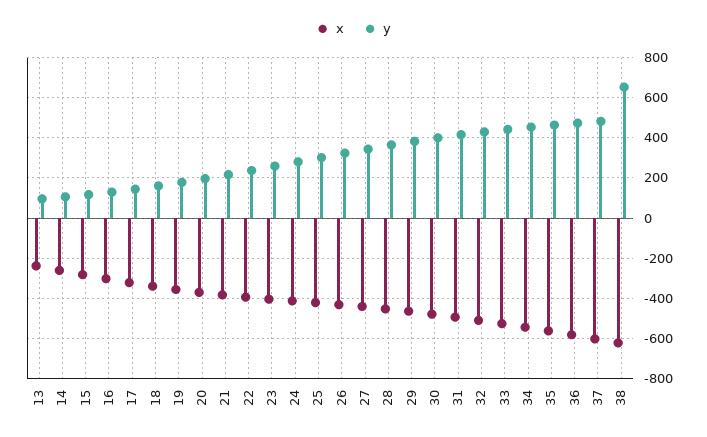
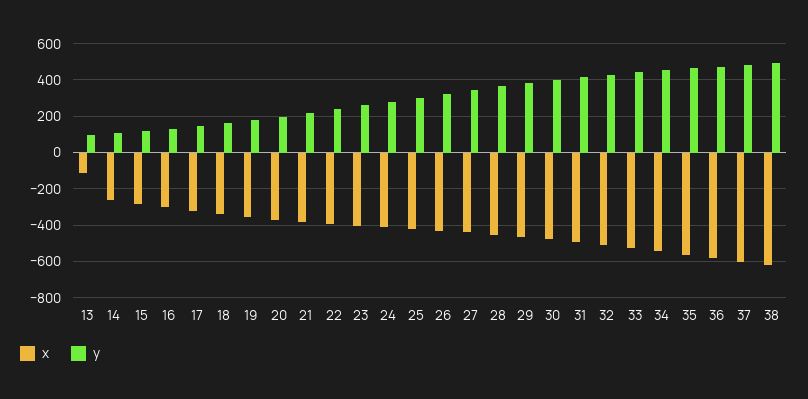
  {
    "x": {
-     "13": -250,
+     "13": -100,
      "14": -250,
      "15": -300,
      "16": -300,
      "17": -300,
      "18": -350,
      "19": -350,
      "20": -350,
      "21": -400,
      "22": -400,
      "23": -400,
      "24": -400,
      "25": -400,
      "26": -450,
      "27": -450,
      "28": -450,
      "29": -450,
      "30": -500,
      "31": -500,
      "32": -500,
      "33": -550,
      "34": -550,
      "35": -550,
      "36": -600,
      "37": -600,
      "38": -600
    },
    "y": {
      "13": 100,
      "14": 100,
      "15": 100,
      "16": 150,
      "17": 150,
      "18": 150,
      "19": 200,
      "20": 200,
      "21": 200,
      "22": 250,
      "23": 250,
      "24": 300,
      "25": 300,
      "26": 300,
      "27": 350,
      "28": 350,
      "29": 400,
      "30": 400,
      "31": 400,
      "32": 450,
      "33": 450,
      "34": 450,
      "35": 450,
      "36": 450,
      "37": 500,
-     "38": 650
+     "38": 500
    }
  }

